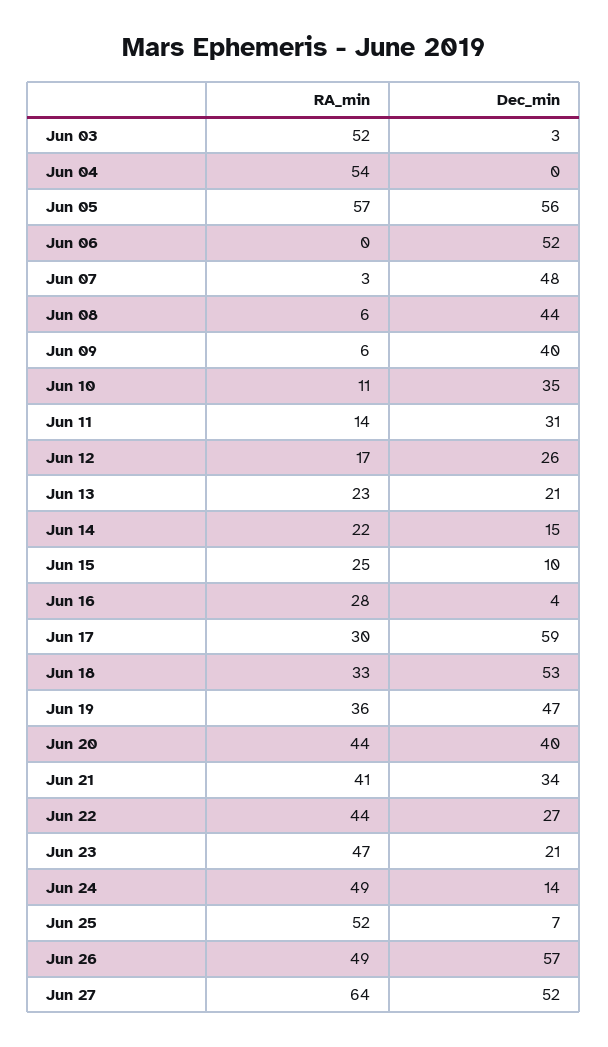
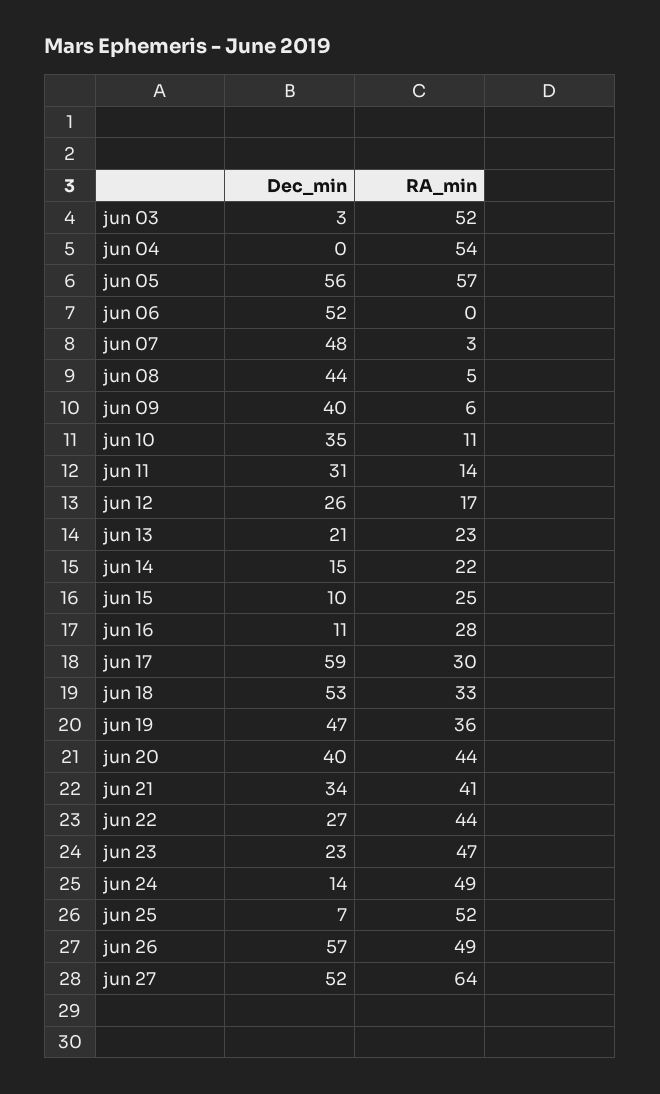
  {
    "RA_min": {
      "Jun 03": 52,
      "Jun 04": 54,
      "Jun 05": 57,
      "Jun 06": 0,
      "Jun 07": 3,
-     "Jun 08": 6,
+     "Jun 08": 5,
      "Jun 09": 6,
      "Jun 10": 11,
      "Jun 11": 14,
      "Jun 12": 17,
      "Jun 13": 23,
      "Jun 14": 22,
      "Jun 15": 25,
      "Jun 16": 28,
      "Jun 17": 30,
      "Jun 18": 33,
      "Jun 19": 36,
      "Jun 20": 44,
      "Jun 21": 41,
      "Jun 22": 44,
      "Jun 23": 47,
      "Jun 24": 49,
      "Jun 25": 52,
      "Jun 26": 49,
      "Jun 27": 64
    },
    "Dec_min": {
      "Jun 03": 3,
      "Jun 04": 0,
      "Jun 05": 56,
      "Jun 06": 52,
      "Jun 07": 48,
      "Jun 08": 44,
      "Jun 09": 40,
      "Jun 10": 35,
      "Jun 11": 31,
      "Jun 12": 26,
      "Jun 13": 21,
      "Jun 14": 15,
      "Jun 15": 10,
-     "Jun 16": 4,
+     "Jun 16": 11,
      "Jun 17": 59,
      "Jun 18": 53,
      "Jun 19": 47,
      "Jun 20": 40,
      "Jun 21": 34,
      "Jun 22": 27,
-     "Jun 23": 21,
+     "Jun 23": 23,
      "Jun 24": 14,
      "Jun 25": 7,
      "Jun 26": 57,
      "Jun 27": 52
    }
  }

